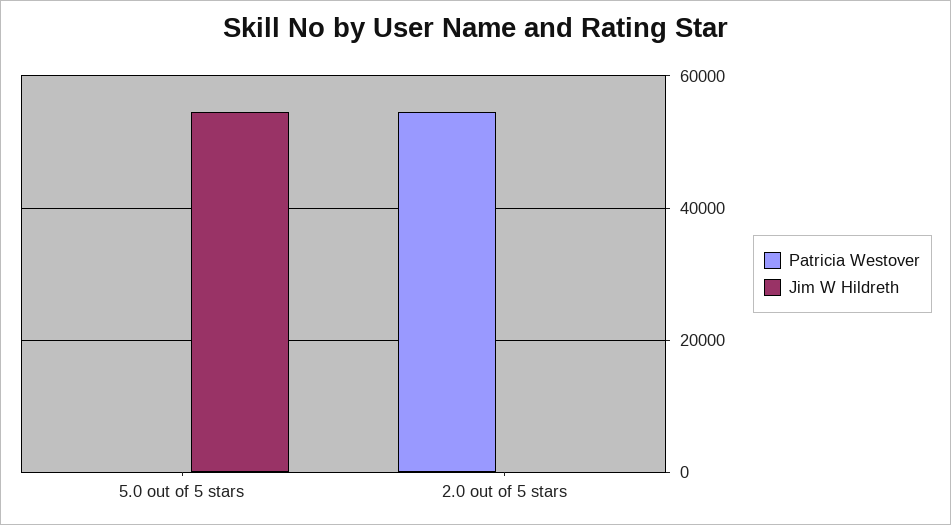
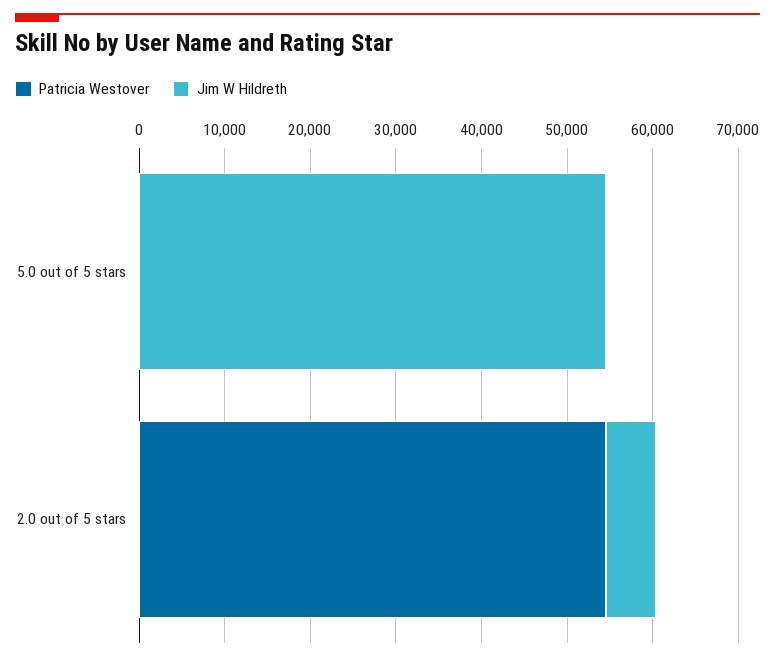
  {
    "Patricia Westover": {
      "5.0 out of 5 stars": 0,
      "2.0 out of 5 stars": 54000
    },
    "Jim W Hildreth": {
      "5.0 out of 5 stars": 54000,
-     "2.0 out of 5 stars": 0
+     "2.0 out of 5 stars": 6000
    }
  }

